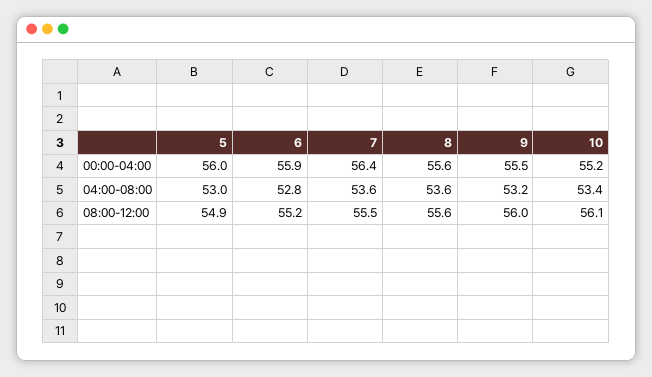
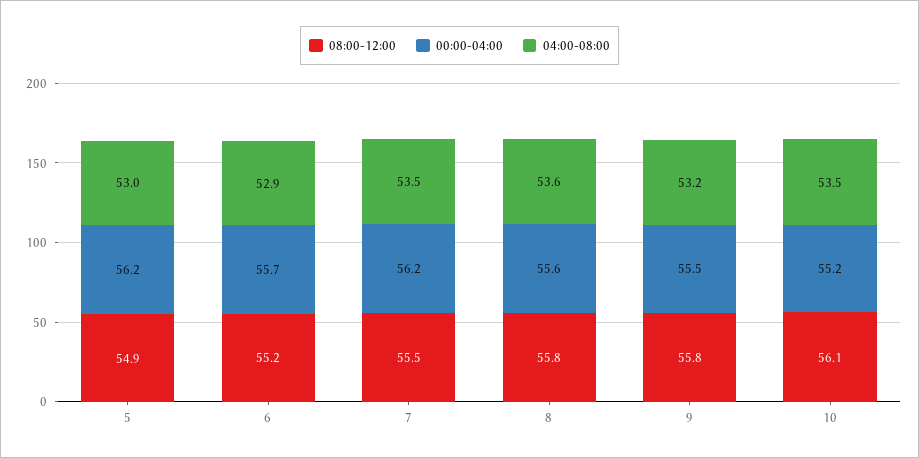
  {
    "00:00-04:00": {
-     "5": 56,
+     "5": 56.2,
-     "6": 55.9,
+     "6": 55.7,
-     "7": 56.4,
+     "7": 56.2,
      "8": 55.6,
      "9": 55.5,
      "10": 55.2
    },
    "04:00-08:00": {
      "5": 53,
-     "6": 52.8,
+     "6": 52.9,
-     "7": 53.6,
+     "7": 53.5,
      "8": 53.6,
      "9": 53.2,
-     "10": 53.4
+     "10": 53.5
    },
    "08:00-12:00": {
      "5": 54.9,
      "6": 55.2,
      "7": 55.5,
-     "8": 55.6,
+     "8": 55.8,
-     "9": 56,
+     "9": 55.8,
      "10": 56.1
    }
  }

